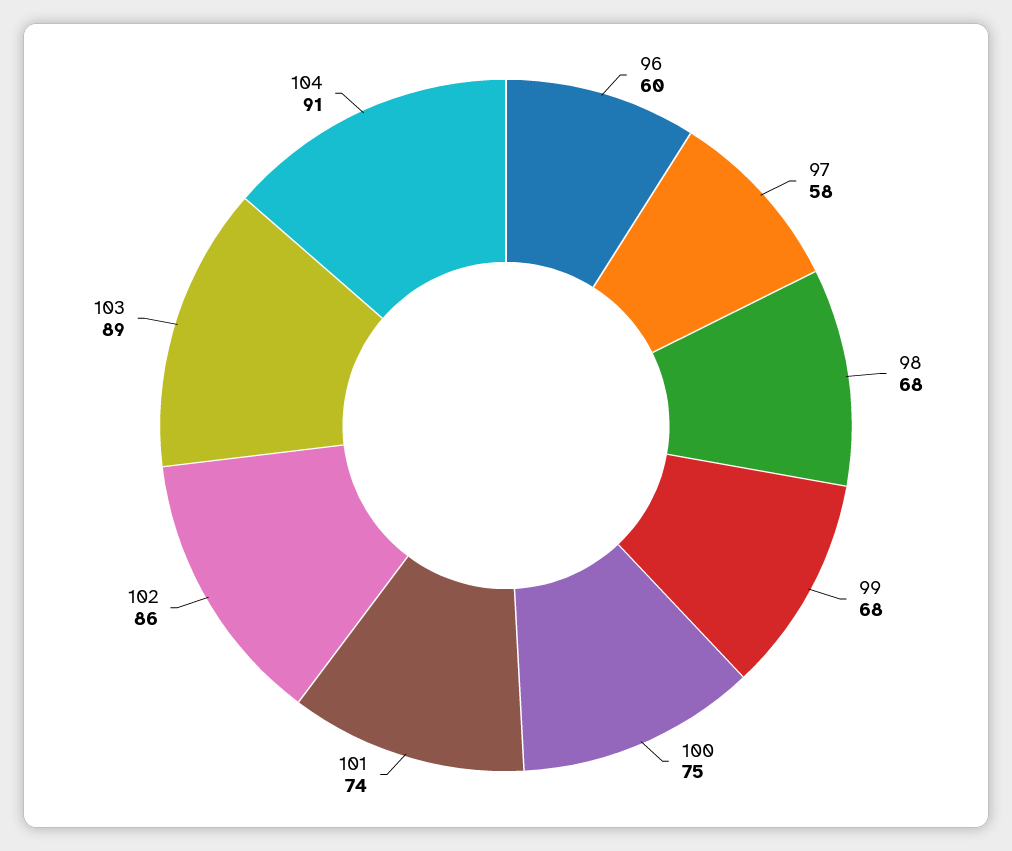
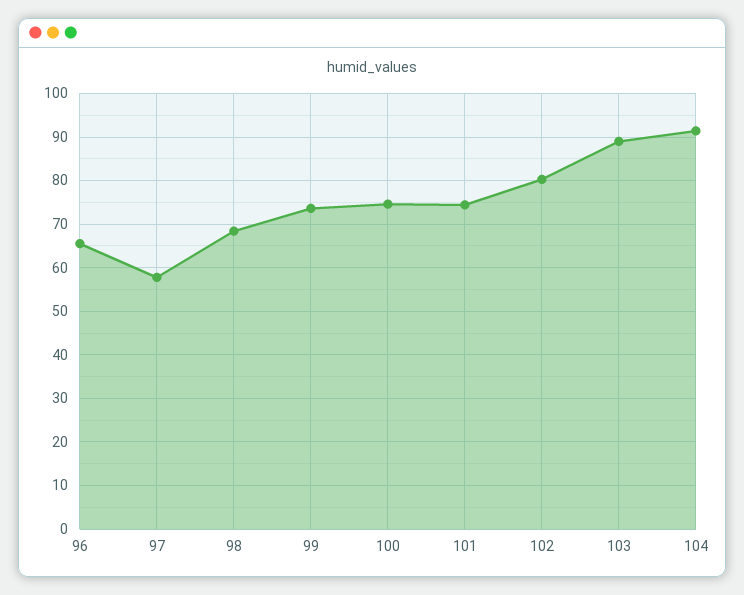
  {
-   "96": 60,
+   "96": 66,
    "97": 58,
    "98": 68,
-   "99": 68,
+   "99": 74,
    "100": 75,
    "101": 74,
-   "102": 86,
+   "102": 80,
    "103": 89,
    "104": 91
  }

